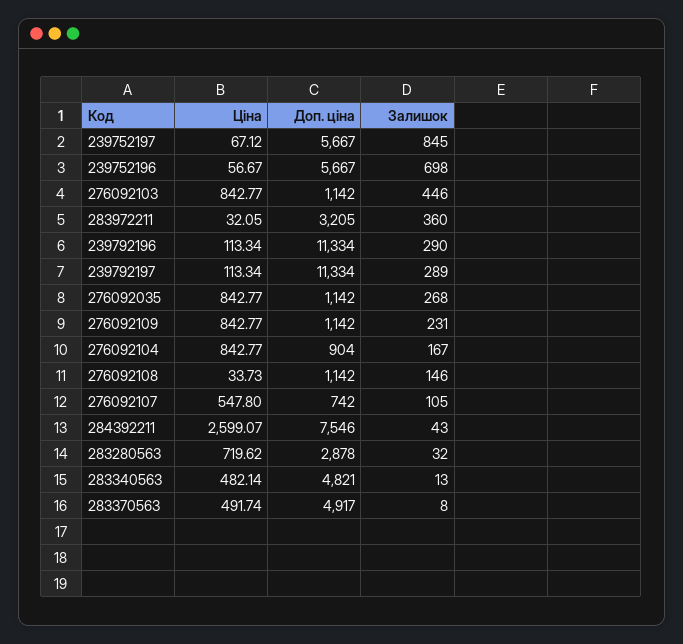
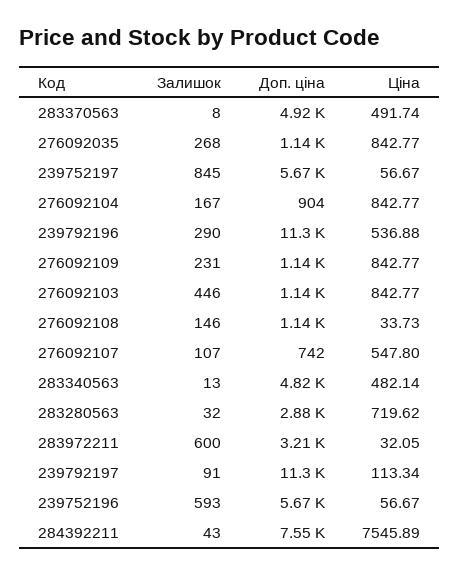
  {
    "Ціна": {
-     "239752197": 67.12,
+     "239752197": 56.67,
      "239752196": 56.67,
      "276092103": 842.77,
      "283972211": 32.05,
-     "239792196": 113.34,
+     "239792196": 536.88,
      "239792197": 113.34,
      "276092035": 842.77,
      "276092109": 842.77,
      "276092104": 842.77,
      "276092108": 33.73,
      "276092107": 547.8,
-     "284392211": 2599.07,
+     "284392211": 7545.89,
      "283280563": 719.62,
      "283340563": 482.14,
      "283370563": 491.74
    },
    "Доп. ціна": {
      "239752197": 5667,
      "239752196": 5667,
      "276092103": 1142,
      "283972211": 3205,
      "239792196": 11334,
      "239792197": 11334,
      "276092035": 1142,
      "276092109": 1142,
      "276092104": 904,
      "276092108": 1142,
      "276092107": 742,
      "284392211": 7546,
      "283280563": 2878,
      "283340563": 4821,
      "283370563": 4917
    },
    "Залишок": {
      "239752197": 845,
-     "239752196": 698,
+     "239752196": 593,
      "276092103": 446,
-     "283972211": 360,
+     "283972211": 600,
      "239792196": 290,
-     "239792197": 289,
+     "239792197": 91,
      "276092035": 268,
      "276092109": 231,
      "276092104": 167,
      "276092108": 146,
-     "276092107": 105,
+     "276092107": 107,
      "284392211": 43,
      "283280563": 32,
      "283340563": 13,
      "283370563": 8
    }
  }

